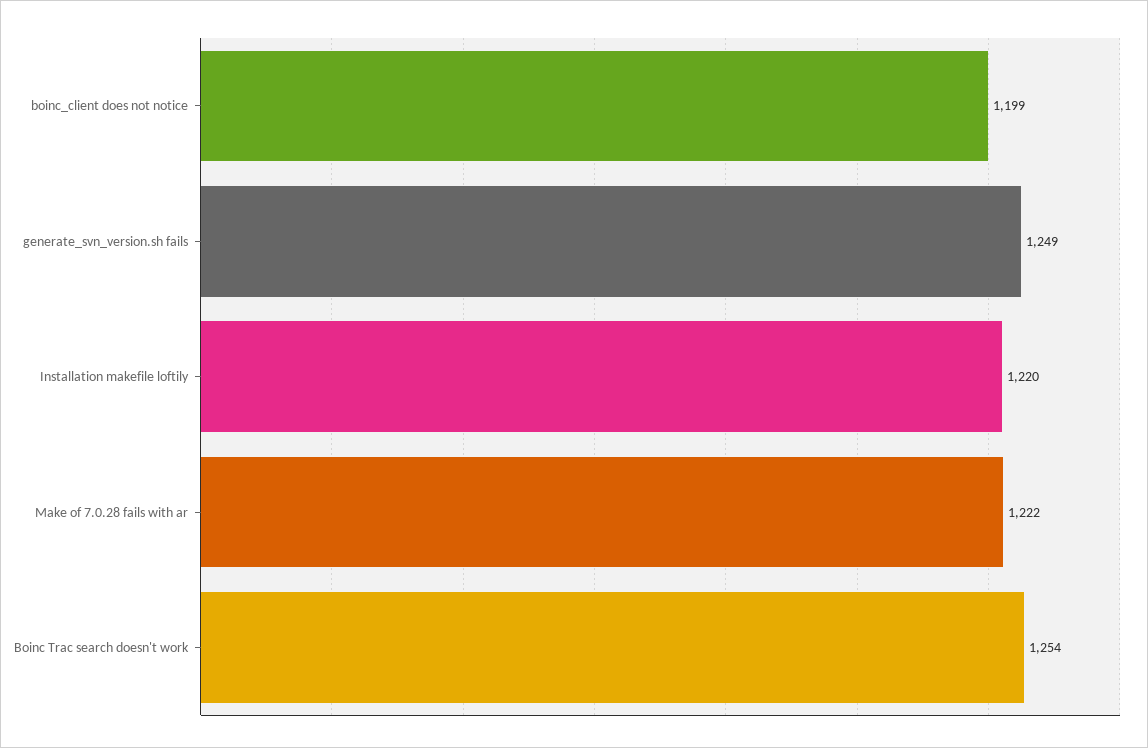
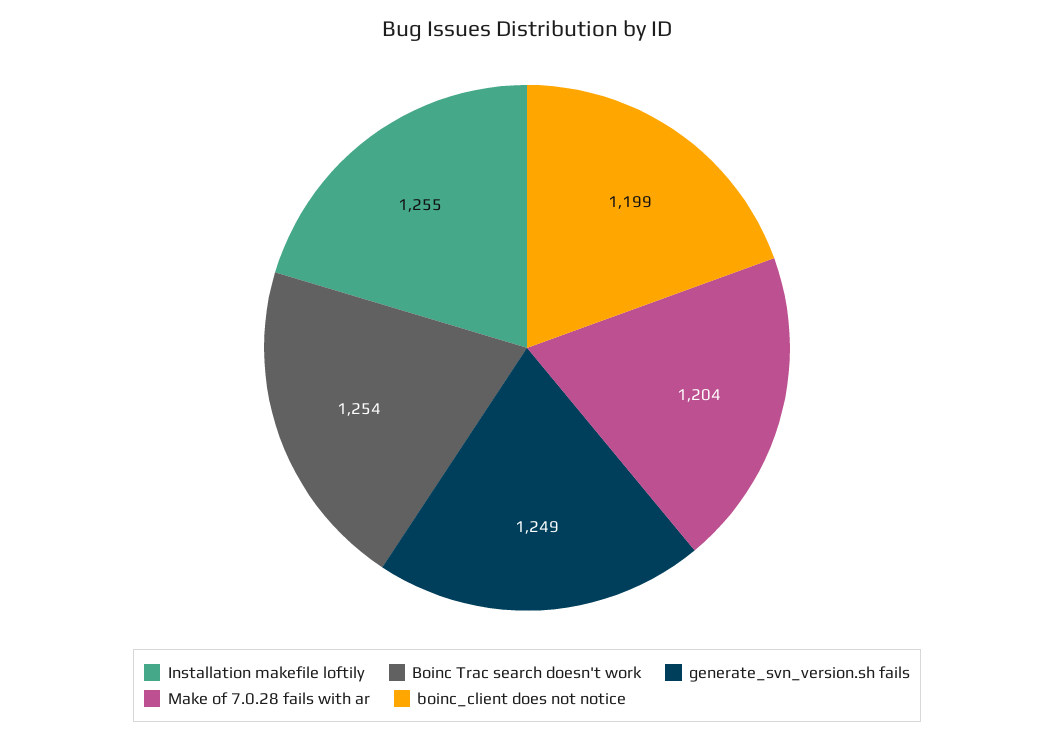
  {
    "boinc_client does not notice": 1199,
    "generate_svn_version.sh fails": 1249,
-   "Installation makefile loftily": 1220,
+   "Installation makefile loftily": 1255,
-   "Make of 7.0.28 fails with ar": 1222,
+   "Make of 7.0.28 fails with ar": 1204,
    "Boinc Trac search doesn't work": 1254
  }

